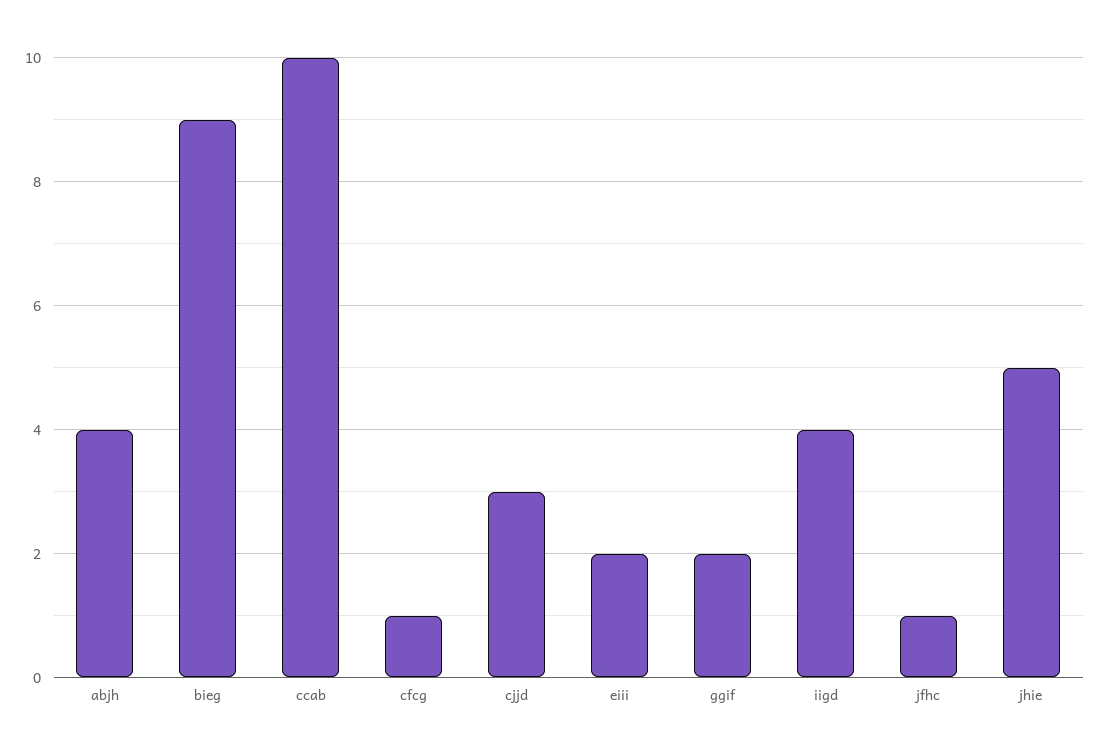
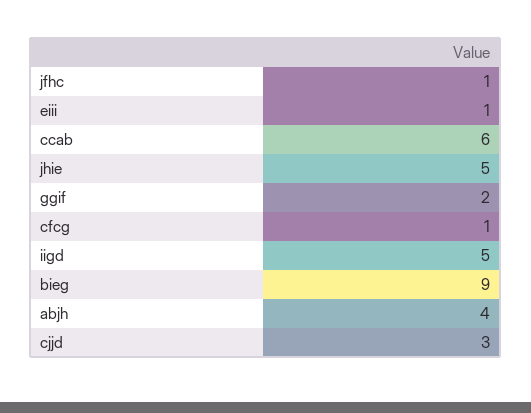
  {
    "abjh": 4,
    "bieg": 9,
-   "ccab": 10,
+   "ccab": 6,
    "cfcg": 1,
    "cjjd": 3,
-   "eiii": 2,
+   "eiii": 1,
    "ggif": 2,
-   "iigd": 4,
+   "iigd": 5,
    "jfhc": 1,
    "jhie": 5
  }

